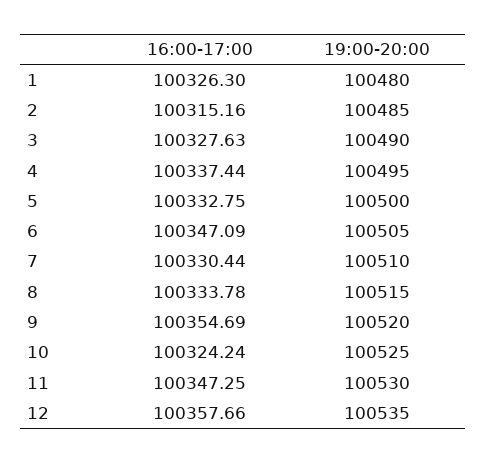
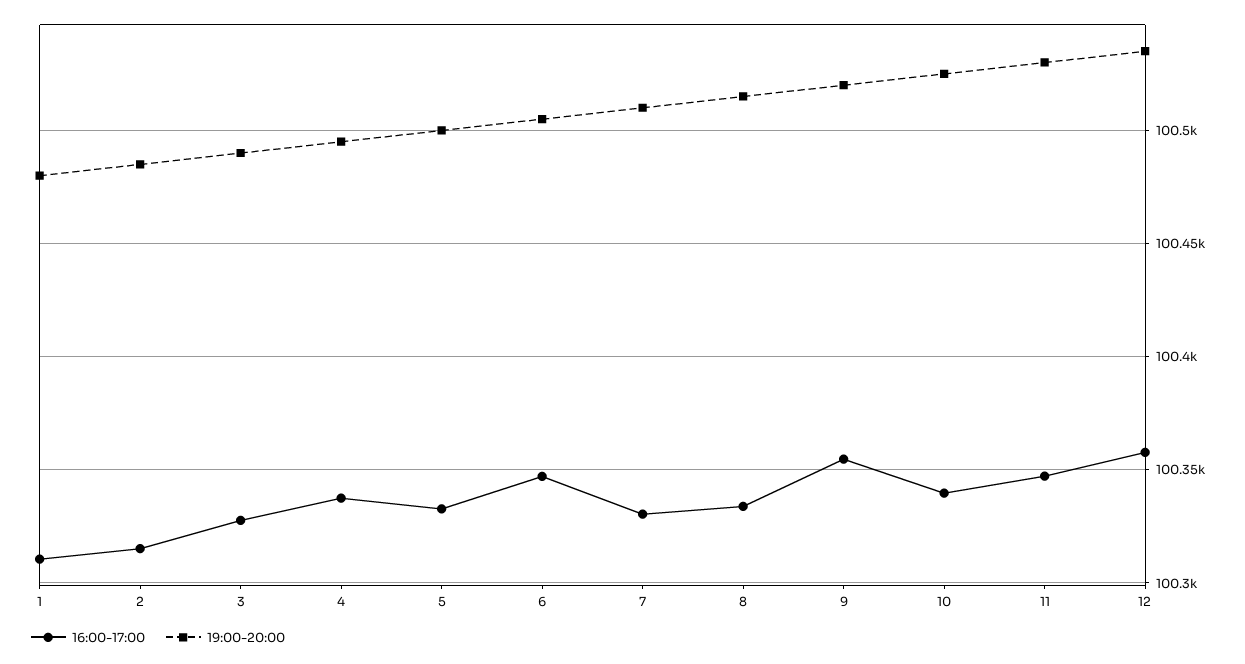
  {
    "16:00-17:00": {
-     "1": 100326.3,
+     "1": 100310,
      "2": 100315.16,
      "3": 100327.63,
      "4": 100337.44,
      "5": 100332.75,
      "6": 100347.09,
      "7": 100330.44,
      "8": 100333.78,
      "9": 100354.69,
-     "10": 100324.24,
+     "10": 100340,
      "11": 100347.25,
      "12": 100357.66
    },
    "19:00-20:00": {
      "1": 100480,
      "2": 100485,
      "3": 100490,
      "4": 100495,
      "5": 100500,
      "6": 100505,
      "7": 100510,
      "8": 100515,
      "9": 100520,
      "10": 100525,
      "11": 100530,
      "12": 100535
    }
  }

